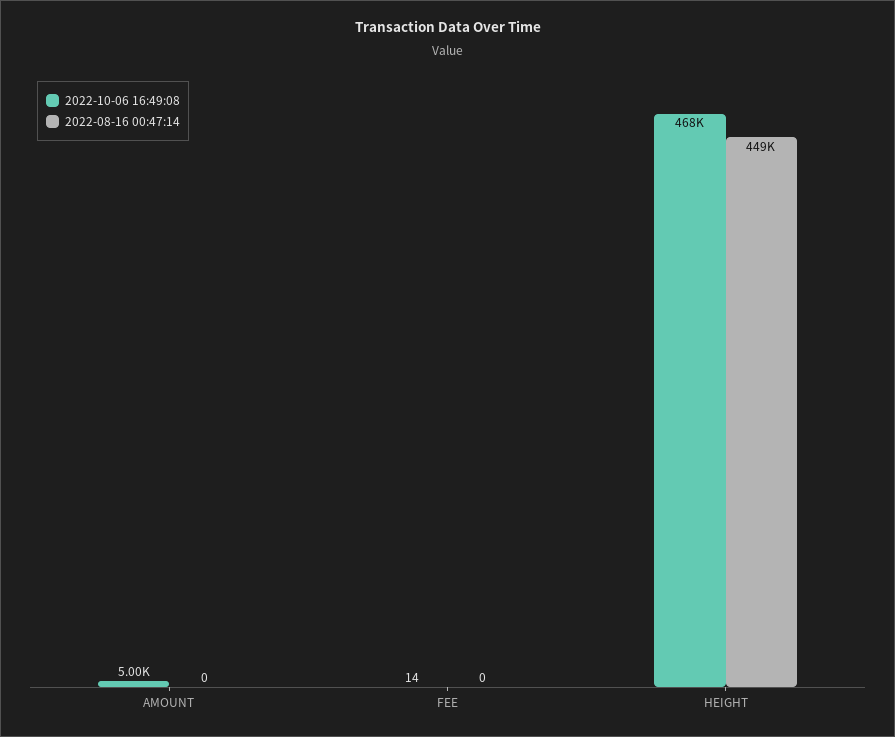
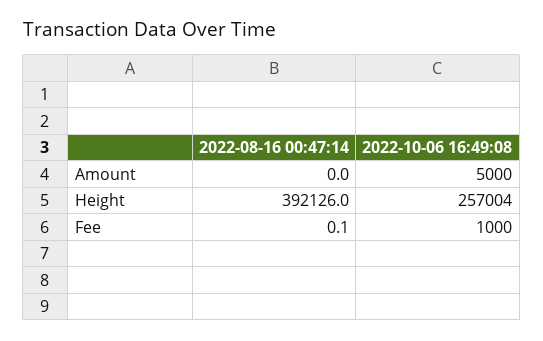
  {
    "2022-10-06 16:49:08": {
      "AMOUNT": 5000,
-     "FEE": 14,
+     "FEE": 1000,
-     "HEIGHT": 468000
+     "HEIGHT": 257004
    },
    "2022-08-16 00:47:14": {
      "AMOUNT": 0,
      "FEE": 0.1,
-     "HEIGHT": 449000
+     "HEIGHT": 392126
    }
  }

